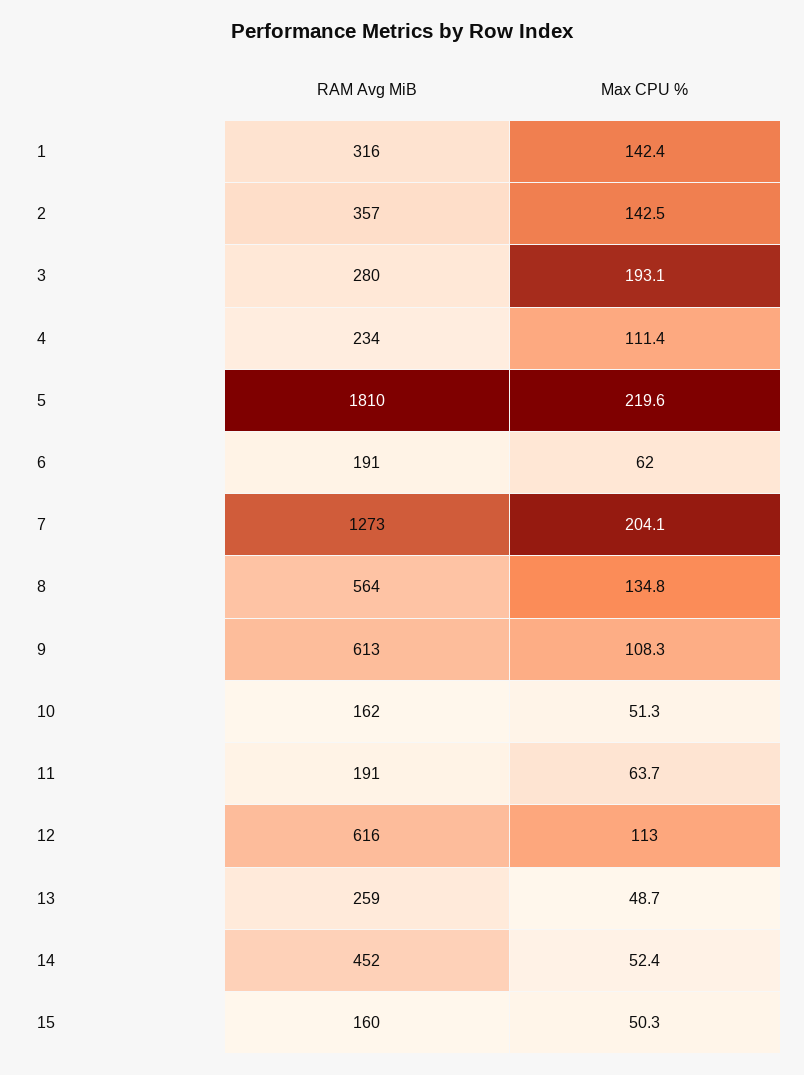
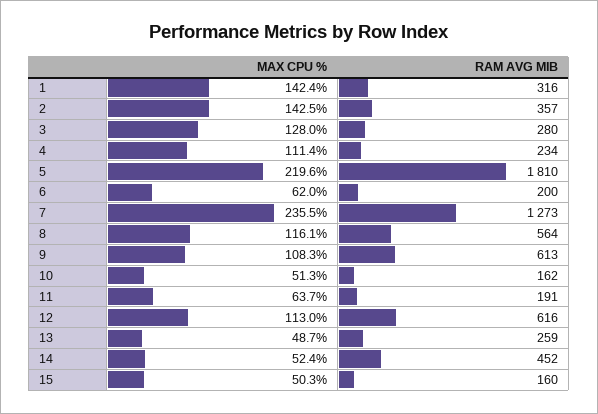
  {
    "RAM Avg MiB": {
      "1": 316,
      "2": 357,
      "3": 280,
      "4": 234,
      "5": 1810,
-     "6": 191,
+     "6": 200,
      "7": 1273,
      "8": 564,
      "9": 613,
      "10": 162,
      "11": 191,
      "12": 616,
      "13": 259,
      "14": 452,
      "15": 160
    },
    "Max CPU %": {
      "1": 142.4,
      "2": 142.5,
-     "3": 193.1,
+     "3": 128,
      "4": 111.4,
      "5": 219.6,
      "6": 62,
-     "7": 204.1,
+     "7": 235.5,
-     "8": 134.8,
+     "8": 116.1,
      "9": 108.3,
      "10": 51.3,
      "11": 63.7,
      "12": 113,
      "13": 48.7,
      "14": 52.4,
      "15": 50.3
    }
  }

